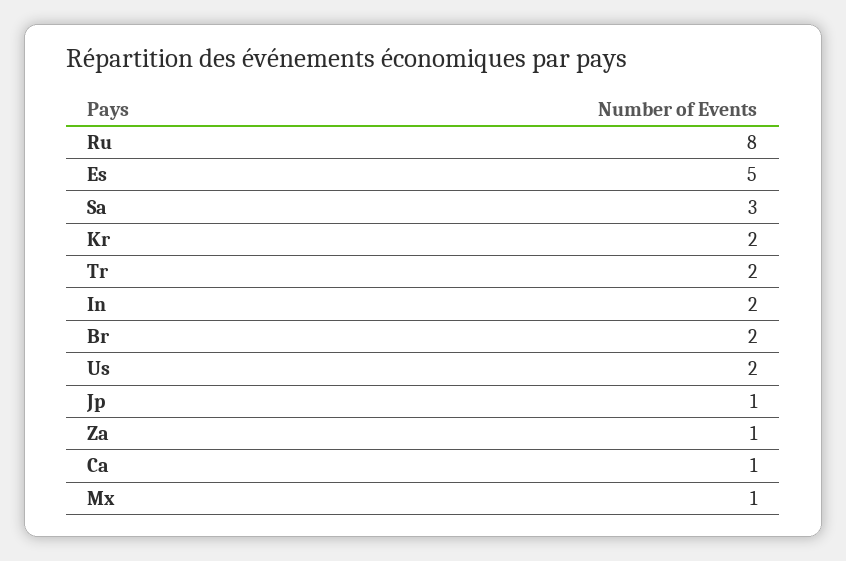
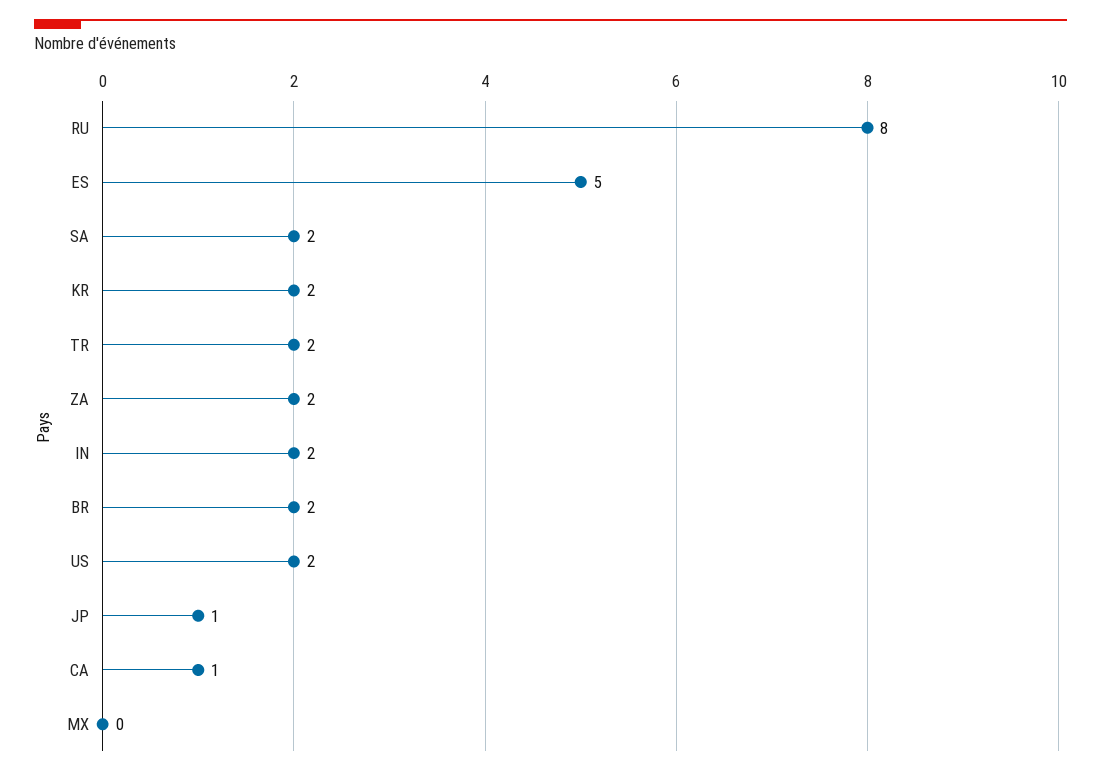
  {
    "Ru": 8,
    "Es": 5,
-   "Sa": 3,
+   "Sa": 2,
    "Kr": 2,
    "Tr": 2,
    "In": 2,
    "Br": 2,
    "Us": 2,
    "Jp": 1,
-   "Za": 1,
+   "Za": 2,
    "Ca": 1,
-   "Mx": 1
+   "Mx": 0
  }

